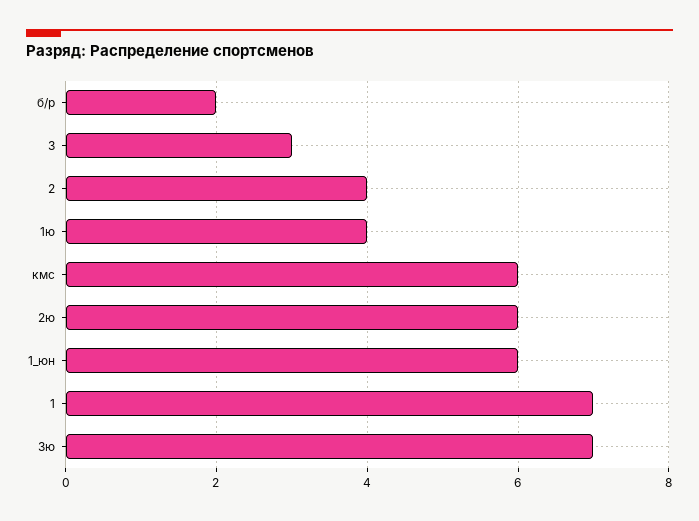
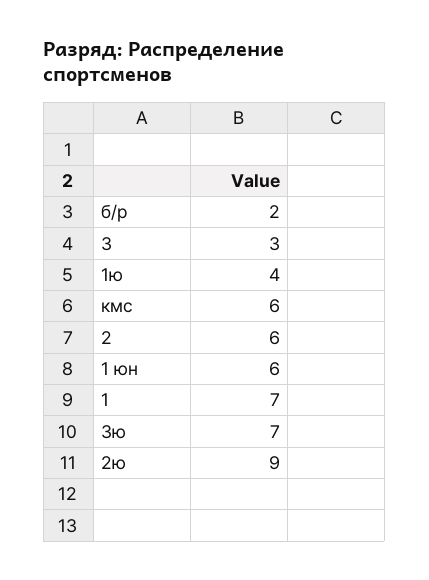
  {
    "б/р": 2,
    "3": 3,
-   "2": 4,
+   "2": 6,
    "1ю": 4,
    "кмс": 6,
-   "2ю": 6,
+   "2ю": 9,
    "1_юн": 6,
    "1": 7,
    "3ю": 7
  }

